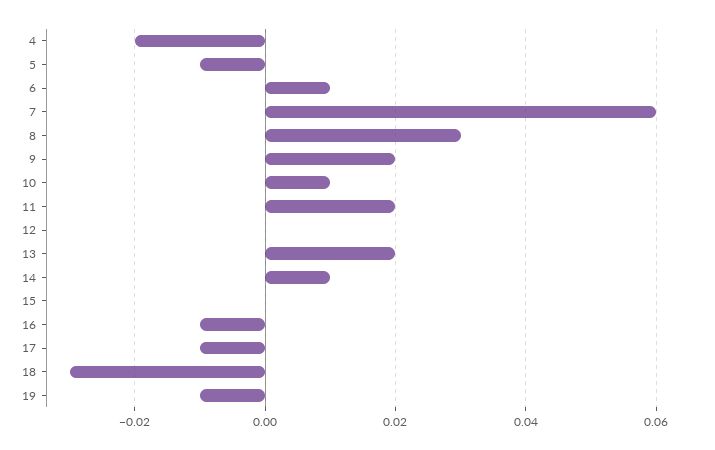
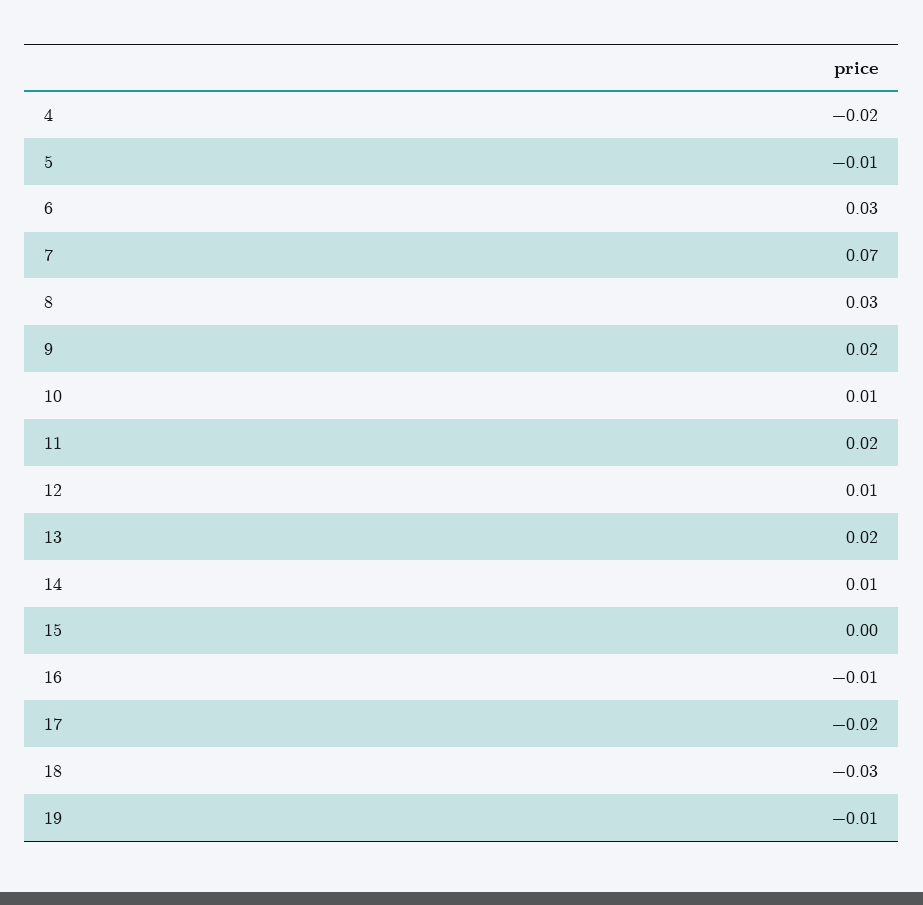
  {
    "4": -0.02,
    "5": -0.01,
-   "6": 0.01,
+   "6": 0.03,
-   "7": 0.06,
+   "7": 0.07,
    "8": 0.03,
    "9": 0.02,
    "10": 0.01,
    "11": 0.02,
-   "12": 0,
+   "12": 0.01,
    "13": 0.02,
    "14": 0.01,
    "15": 0,
    "16": -0.01,
-   "17": -0.01,
+   "17": -0.02,
    "18": -0.03,
    "19": -0.01
  }

